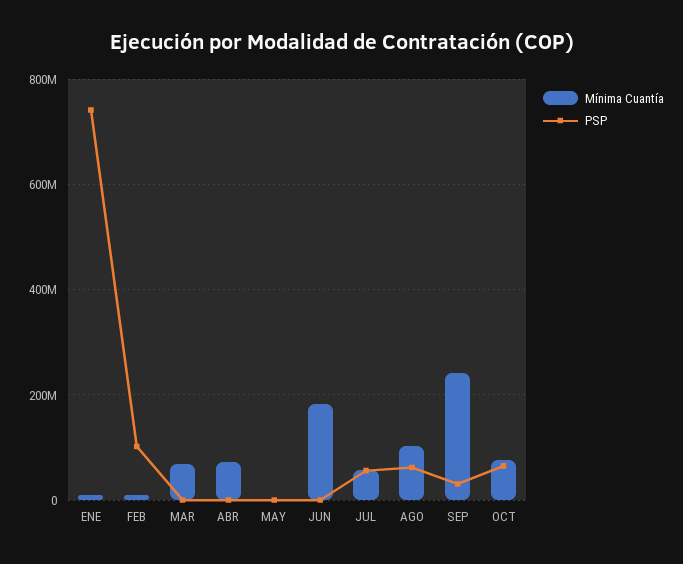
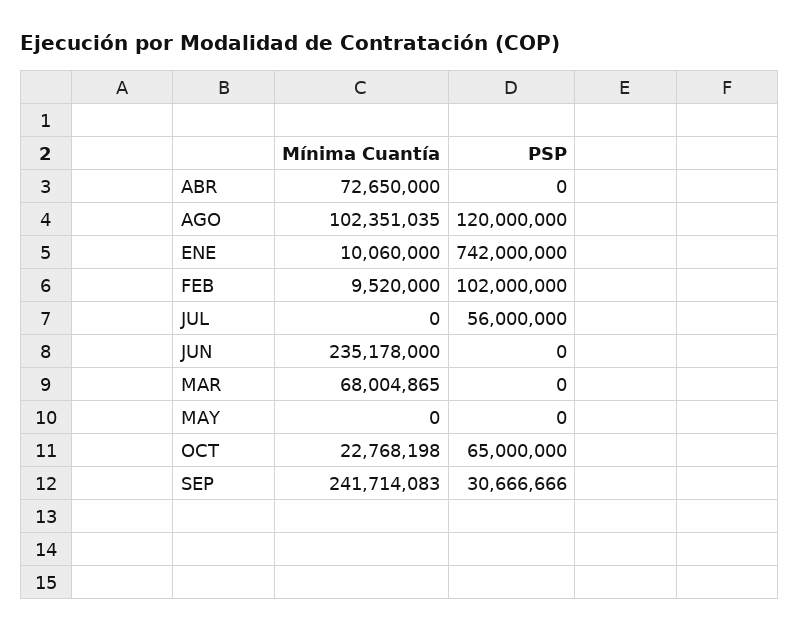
  {
    "Mínima Cuantía": {
      "ENE": 10060000,
      "FEB": 9520000,
      "MAR": 68004865,
      "ABR": 72650000,
      "MAY": 0,
-     "JUN": 180000000,
+     "JUN": 235178000,
-     "JUL": 60000000,
+     "JUL": 0,
      "AGO": 102351035,
      "SEP": 241714083,
-     "OCT": 80000000
+     "OCT": 22768198
    },
    "PSP": {
      "ENE": 742000000,
      "FEB": 102000000,
      "MAR": 0,
      "ABR": 0,
      "MAY": 0,
      "JUN": 0,
      "JUL": 56000000,
-     "AGO": 60000000,
+     "AGO": 120000000,
      "SEP": 30666666,
      "OCT": 65000000
    }
  }

